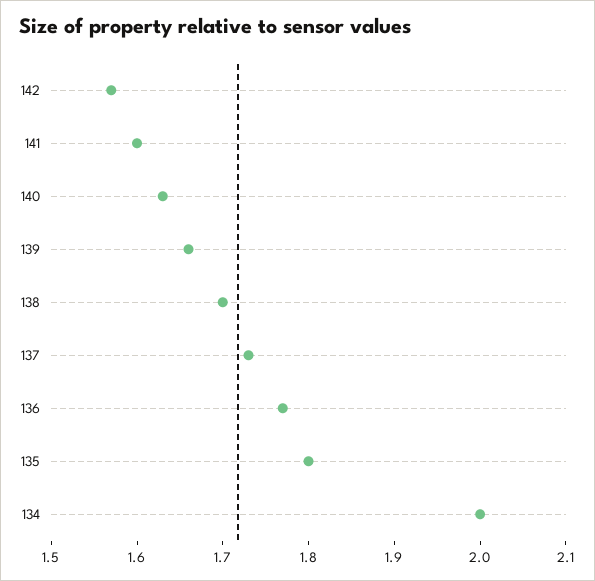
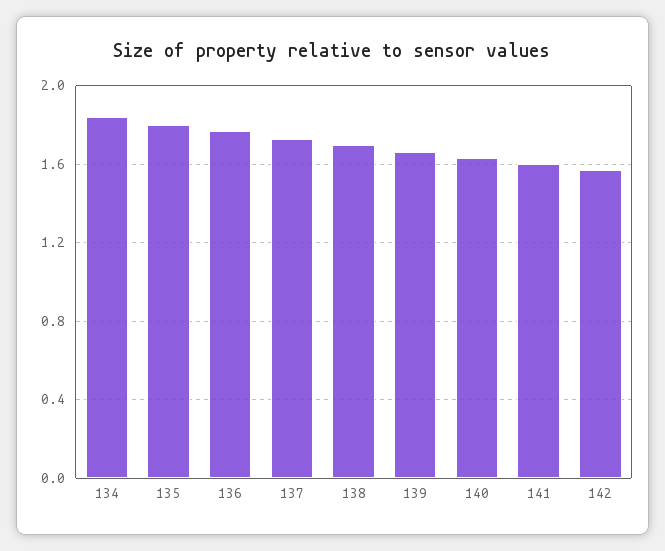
  {
    "142": 1.57,
    "141": 1.6,
    "140": 1.63,
    "139": 1.66,
    "138": 1.7,
    "137": 1.73,
    "136": 1.77,
    "135": 1.8,
-   "134": 2
+   "134": 1.85
  }

